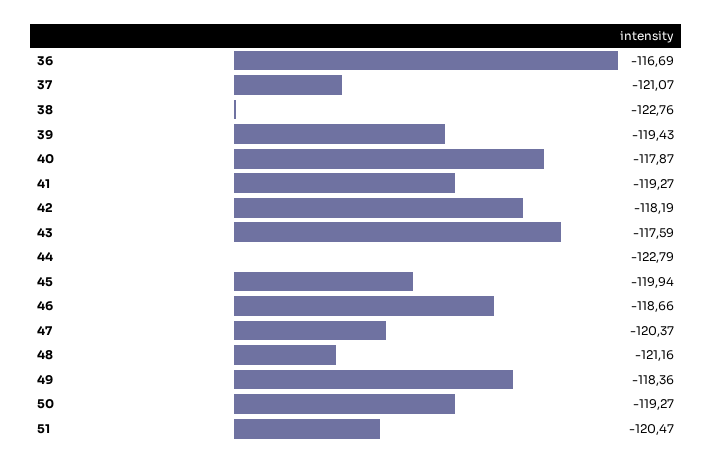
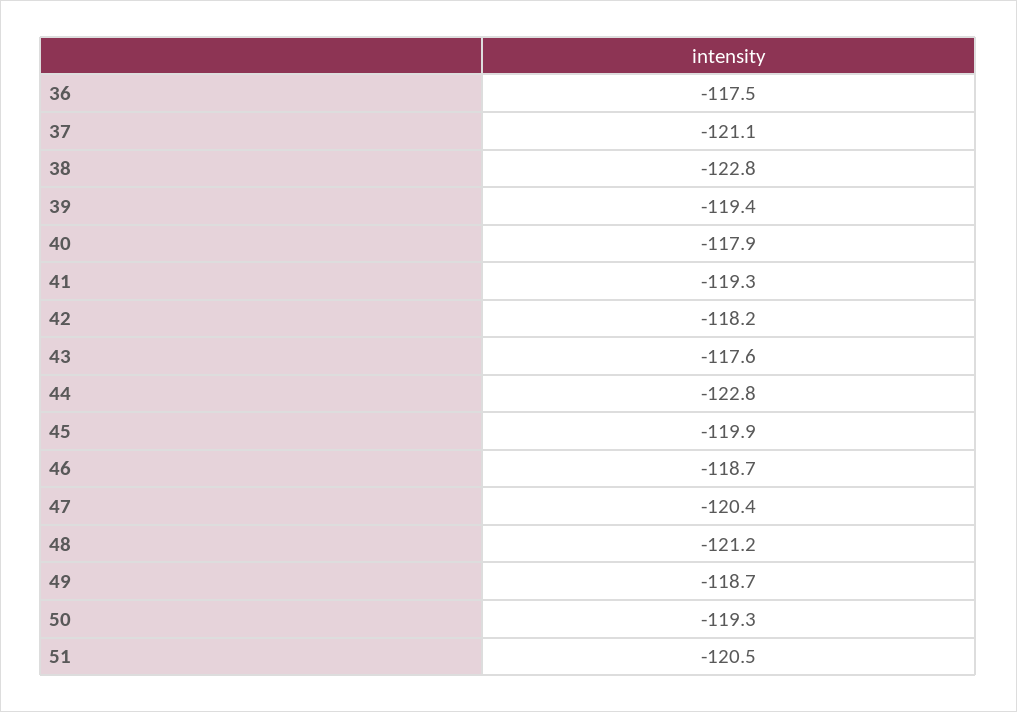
  {
-   "36": -116.69,
+   "36": -117.5,
    "37": -121.07,
    "38": -122.76,
    "39": -119.43,
    "40": -117.87,
    "41": -119.27,
    "42": -118.19,
    "43": -117.59,
    "44": -122.79,
    "45": -119.94,
    "46": -118.66,
    "47": -120.37,
    "48": -121.16,
-   "49": -118.36,
+   "49": -118.7,
    "50": -119.27,
    "51": -120.47
  }

